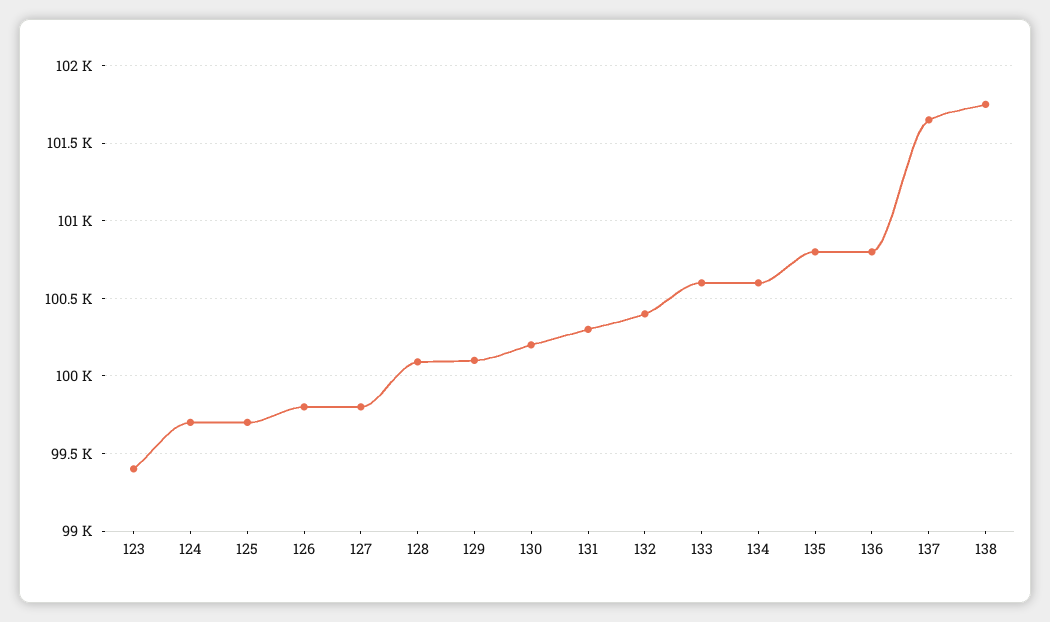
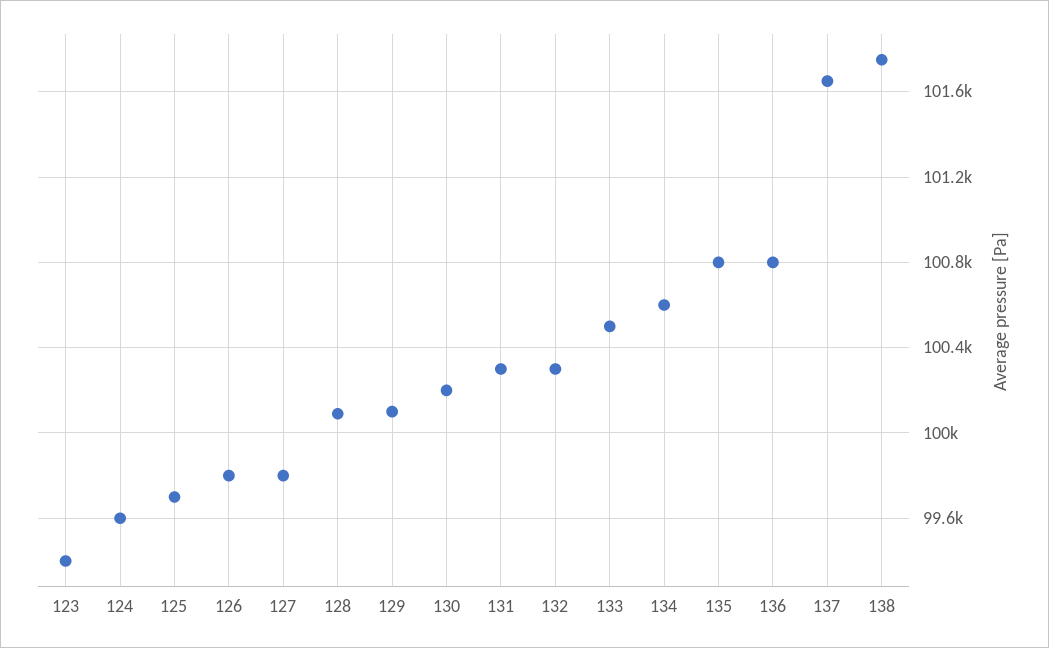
  {
    "123": 99400,
-   "124": 99700,
+   "124": 99600,
    "125": 99700,
    "126": 99800,
    "127": 99800,
    "128": 100100,
    "129": 100100,
    "130": 100200,
    "131": 100300,
-   "132": 100400,
+   "132": 100300,
-   "133": 100600,
+   "133": 100500,
    "134": 100600,
    "135": 100800,
    "136": 100800,
    "137": 101650,
    "138": 101750
  }

